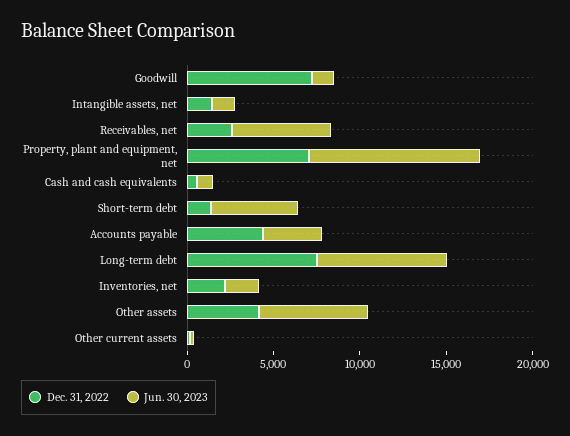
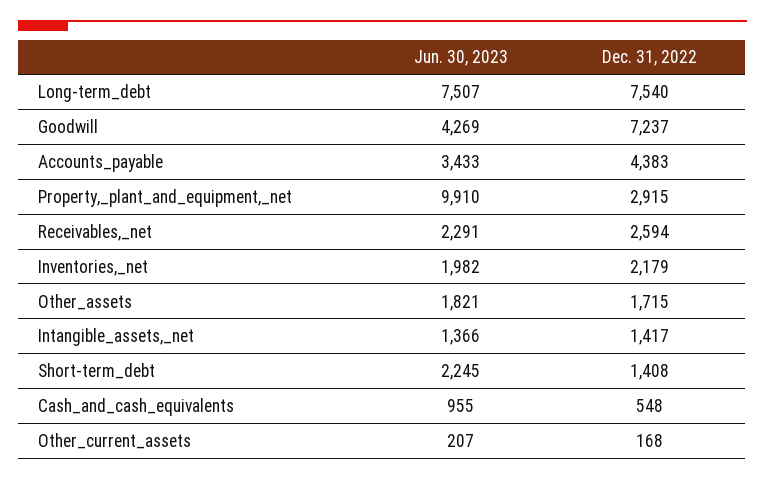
  {
    "Dec. 31, 2022": {
      "Goodwill": 7237,
      "Intangible assets, net": 1417,
      "Receivables, net": 2594,
-     "Property, plant and equipment, net": 7000,
+     "Property, plant and equipment, net": 2915,
      "Cash and cash equivalents": 548,
      "Short-term debt": 1408,
      "Accounts payable": 4383,
      "Long-term debt": 7540,
      "Inventories, net": 2179,
-     "Other assets": 4000,
+     "Other assets": 1715,
      "Other current assets": 168
    },
    "Jun. 30, 2023": {
-     "Goodwill": 1000,
+     "Goodwill": 4269,
      "Intangible assets, net": 1366,
-     "Receivables, net": 6000,
+     "Receivables, net": 2291,
      "Property, plant and equipment, net": 9910,
      "Cash and cash equivalents": 955,
-     "Short-term debt": 5000,
+     "Short-term debt": 2245,
      "Accounts payable": 3433,
      "Long-term debt": 7507,
      "Inventories, net": 1982,
-     "Other assets": 6000,
+     "Other assets": 1821,
      "Other current assets": 207
    }
  }

